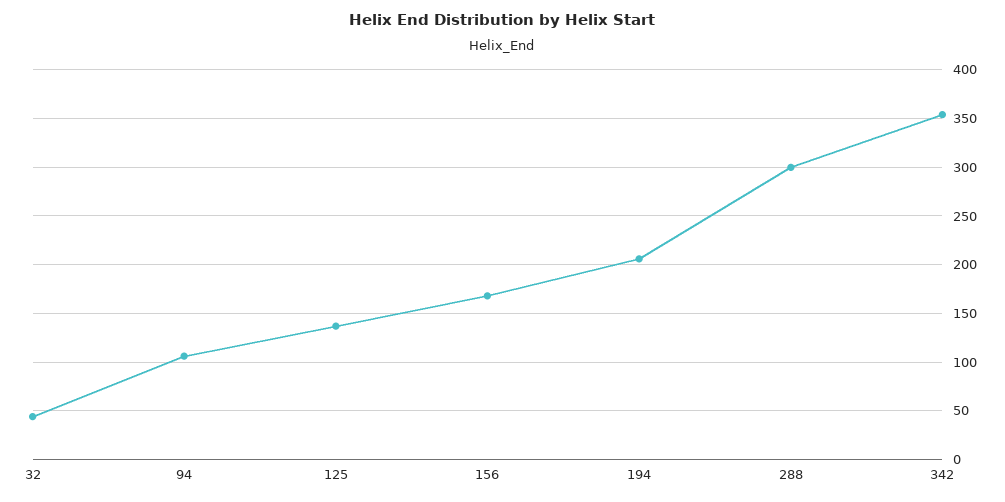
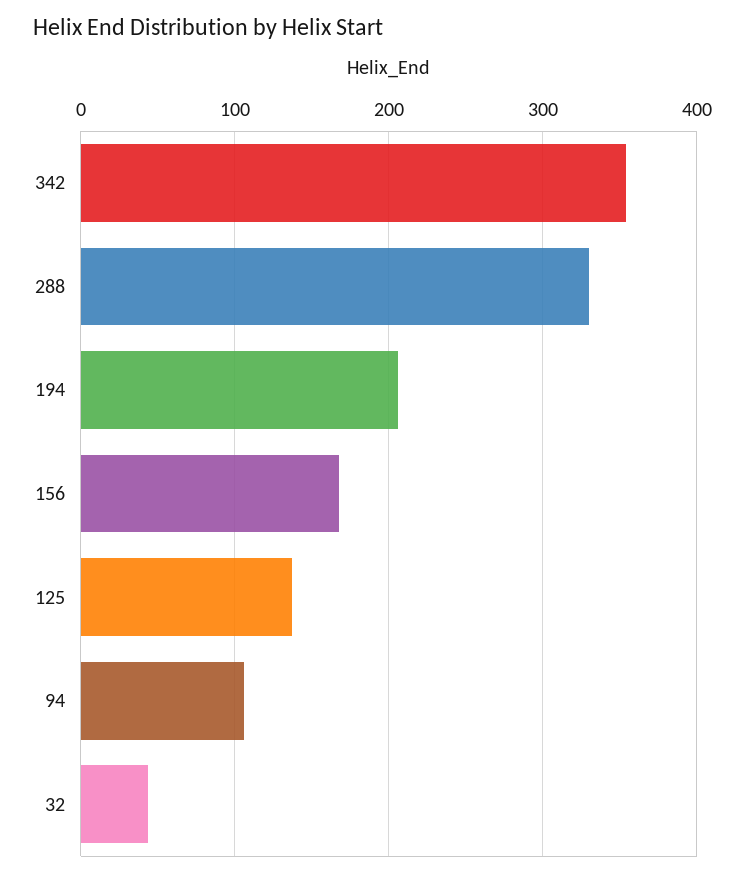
  {
    "32": 40,
    "94": 110,
    "125": 140,
    "156": 170,
    "194": 210,
-   "288": 300,
+   "288": 330,
    "342": 350
  }

